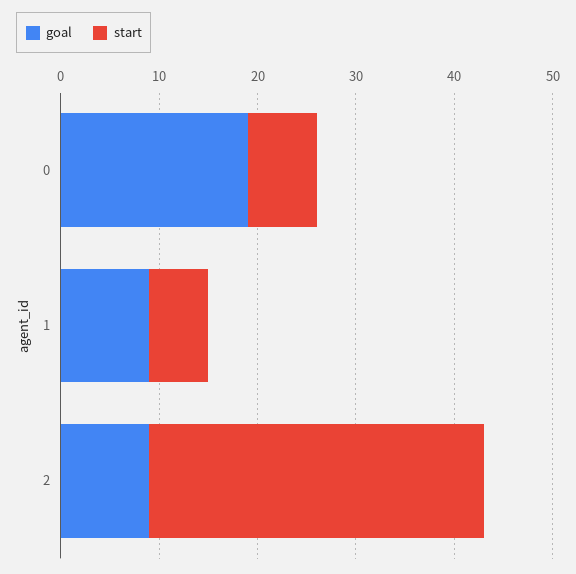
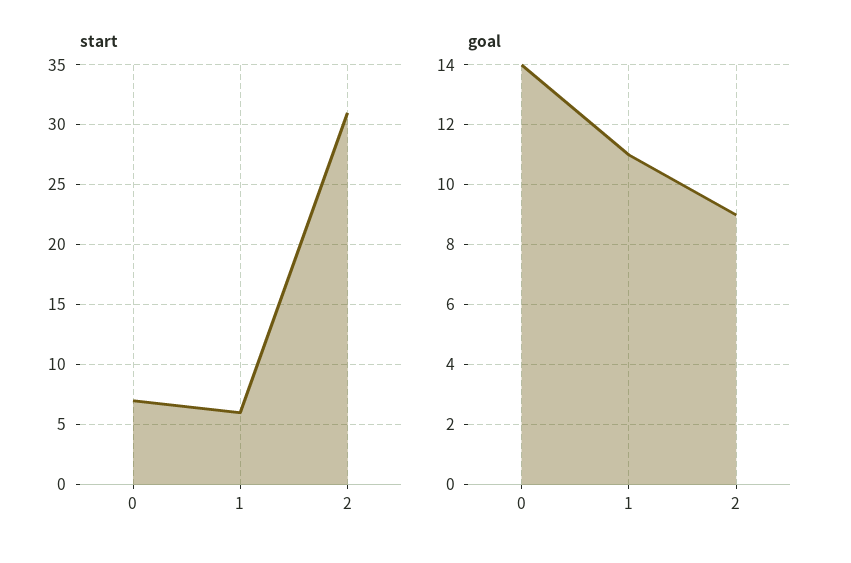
  {
    "goal": {
-     "0": 19,
+     "0": 14,
-     "1": 9,
+     "1": 11,
      "2": 9
    },
    "start": {
      "0": 7,
      "1": 6,
-     "2": 34
+     "2": 31
    }
  }

